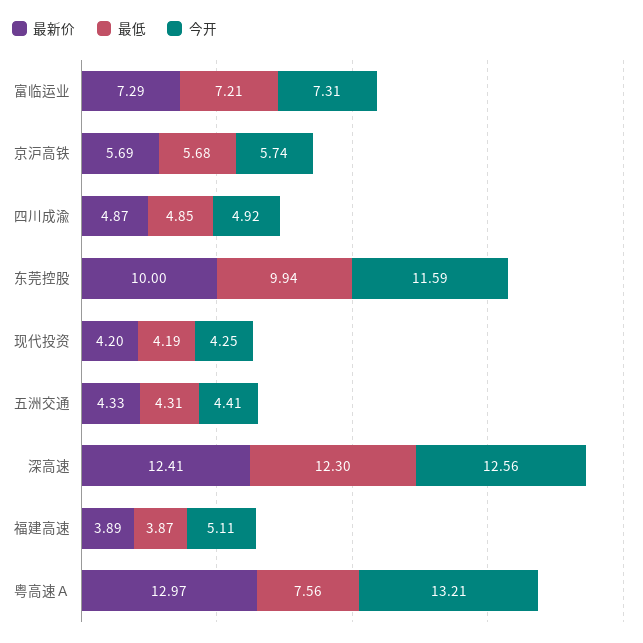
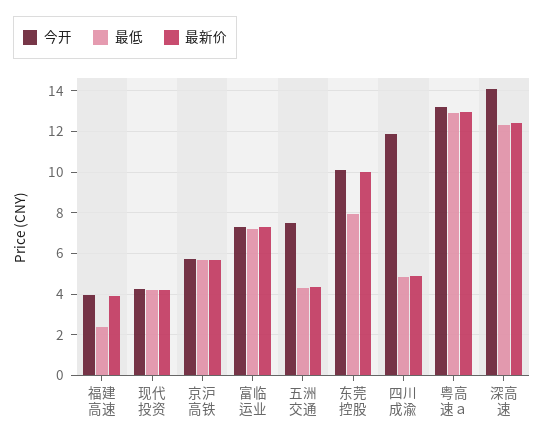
  {
    "最新价": {
      "富临运业": 7.29,
      "京沪高铁": 5.69,
      "四川成渝": 4.87,
      "东莞控股": 10,
      "现代投资": 4.2,
      "五洲交通": 4.33,
      "深高速": 12.41,
      "福建高速": 3.89,
      "粤高速Ａ": 12.97
    },
    "最低": {
      "富临运业": 7.21,
      "京沪高铁": 5.68,
      "四川成渝": 4.85,
-     "东莞控股": 9.94,
+     "东莞控股": 8,
      "现代投资": 4.19,
      "五洲交通": 4.31,
      "深高速": 12.3,
-     "福建高速": 3.87,
+     "福建高速": 2.5,
-     "粤高速Ａ": 7.56
+     "粤高速Ａ": 13
    },
    "今开": {
      "富临运业": 7.31,
      "京沪高铁": 5.74,
-     "四川成渝": 4.92,
+     "四川成渝": 12,
-     "东莞控股": 11.59,
+     "东莞控股": 10,
      "现代投资": 4.25,
-     "五洲交通": 4.41,
+     "五洲交通": 7.5,
-     "深高速": 12.56,
+     "深高速": 14,
-     "福建高速": 5.11,
+     "福建高速": 4,
      "粤高速Ａ": 13.21
    }
  }

